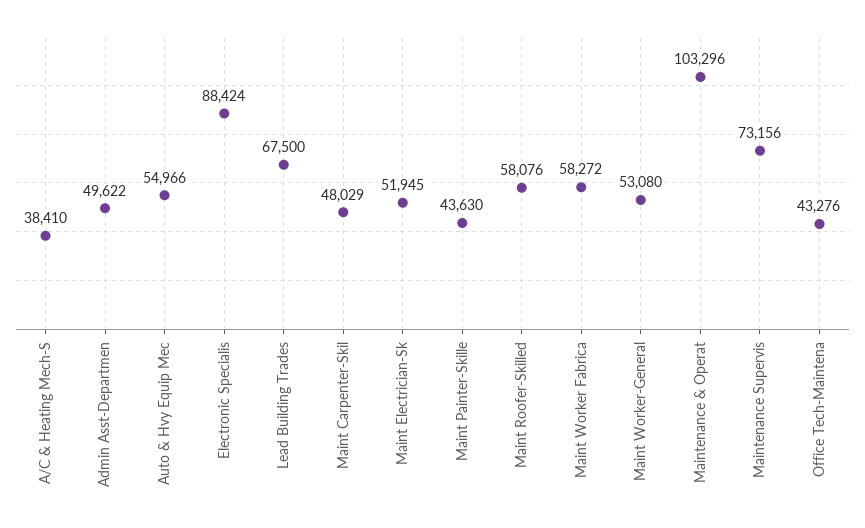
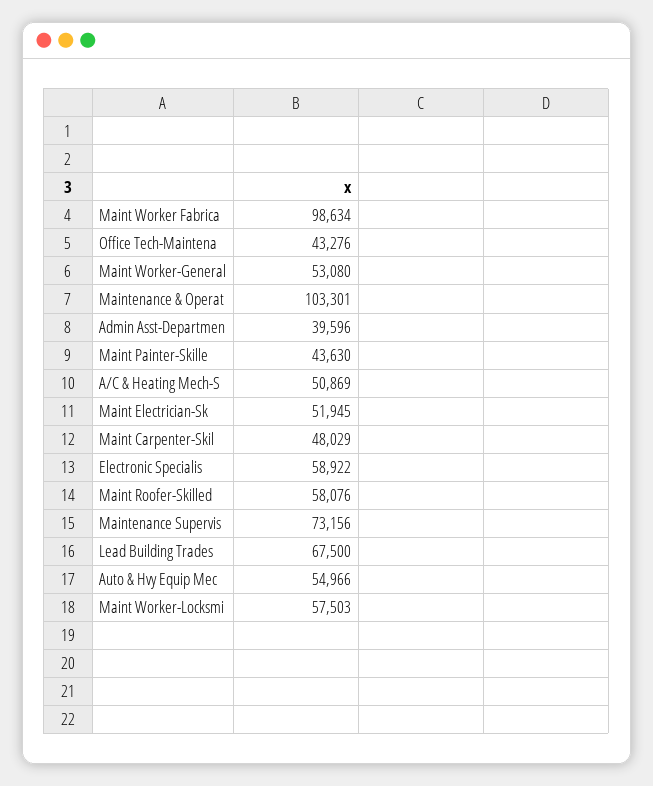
  {
-   "A/C & Heating Mech-S": 38410,
+   "A/C & Heating Mech-S": 50869,
-   "Admin Asst-Departmen": 49622,
+   "Admin Asst-Departmen": 39596,
    "Auto & Hvy Equip Mec": 54966,
-   "Electronic Specialis": 88424,
+   "Electronic Specialis": 58922,
    "Lead Building Trades": 67500,
    "Maint Carpenter-Skil": 48029,
    "Maint Electrician-Sk": 51945,
    "Maint Painter-Skille": 43630,
    "Maint Roofer-Skilled": 58076,
-   "Maint Worker Fabrica": 58272,
+   "Maint Worker Fabrica": 98634,
    "Maint Worker-General": 53080,
-   "Maintenance & Operat": 103296,
+   "Maintenance & Operat": 103301,
    "Maintenance Supervis": 73156,
-   "Office Tech-Maintena": 43276
+   "Office Tech-Maintena": 43276,
+   "Maint Worker-Locksmi": 57503
  }

